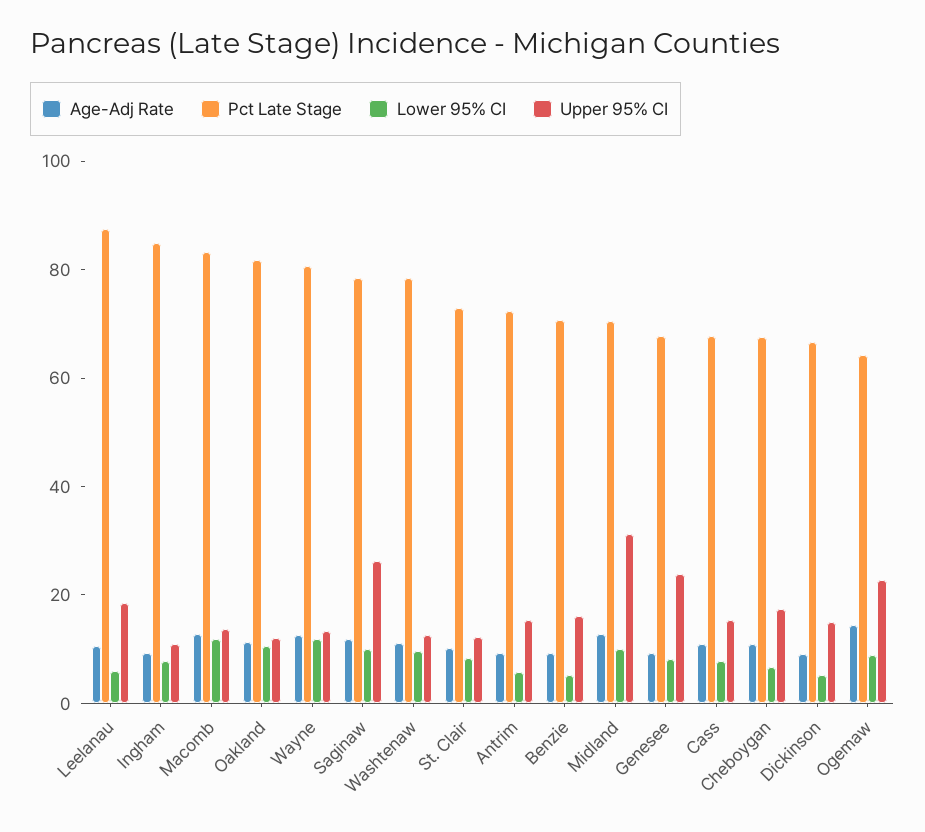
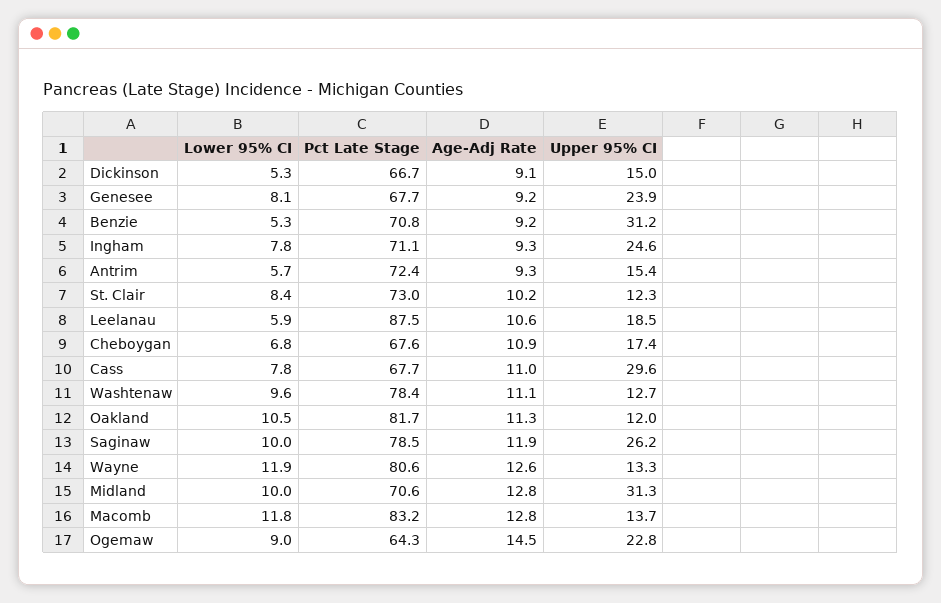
  {
    "Age-Adj Rate": {
      "Leelanau": 10.6,
      "Ingham": 9.3,
      "Macomb": 12.8,
      "Oakland": 11.3,
      "Wayne": 12.6,
      "Saginaw": 11.9,
      "Washtenaw": 11.1,
      "St. Clair": 10.2,
      "Antrim": 9.3,
      "Benzie": 9.2,
      "Midland": 12.8,
      "Genesee": 9.2,
      "Cass": 11,
      "Cheboygan": 10.9,
      "Dickinson": 9.1,
      "Ogemaw": 14.5
    },
    "Pct Late Stage": {
      "Leelanau": 87.5,
-     "Ingham": 85,
+     "Ingham": 71.1,
      "Macomb": 83.2,
      "Oakland": 81.7,
      "Wayne": 80.6,
      "Saginaw": 78.5,
      "Washtenaw": 78.4,
      "St. Clair": 73,
      "Antrim": 72.4,
      "Benzie": 70.8,
      "Midland": 70.6,
      "Genesee": 67.7,
      "Cass": 67.7,
      "Cheboygan": 67.6,
      "Dickinson": 66.7,
      "Ogemaw": 64.3
    },
    "Lower 95% CI": {
      "Leelanau": 5.9,
      "Ingham": 7.8,
      "Macomb": 11.8,
      "Oakland": 10.5,
      "Wayne": 11.9,
      "Saginaw": 10,
      "Washtenaw": 9.6,
      "St. Clair": 8.4,
      "Antrim": 5.7,
      "Benzie": 5.3,
      "Midland": 10,
      "Genesee": 8.1,
      "Cass": 7.8,
      "Cheboygan": 6.8,
      "Dickinson": 5.3,
      "Ogemaw": 9
    },
    "Upper 95% CI": {
      "Leelanau": 18.5,
-     "Ingham": 10,
+     "Ingham": 24.6,
      "Macomb": 13.7,
      "Oakland": 12,
      "Wayne": 13.3,
      "Saginaw": 26.2,
      "Washtenaw": 12.7,
      "St. Clair": 12.3,
      "Antrim": 15.4,
-     "Benzie": 15,
+     "Benzie": 31.2,
      "Midland": 31.3,
      "Genesee": 23.9,
-     "Cass": 15,
+     "Cass": 29.6,
      "Cheboygan": 17.4,
      "Dickinson": 15,
      "Ogemaw": 22.8
    }
  }

